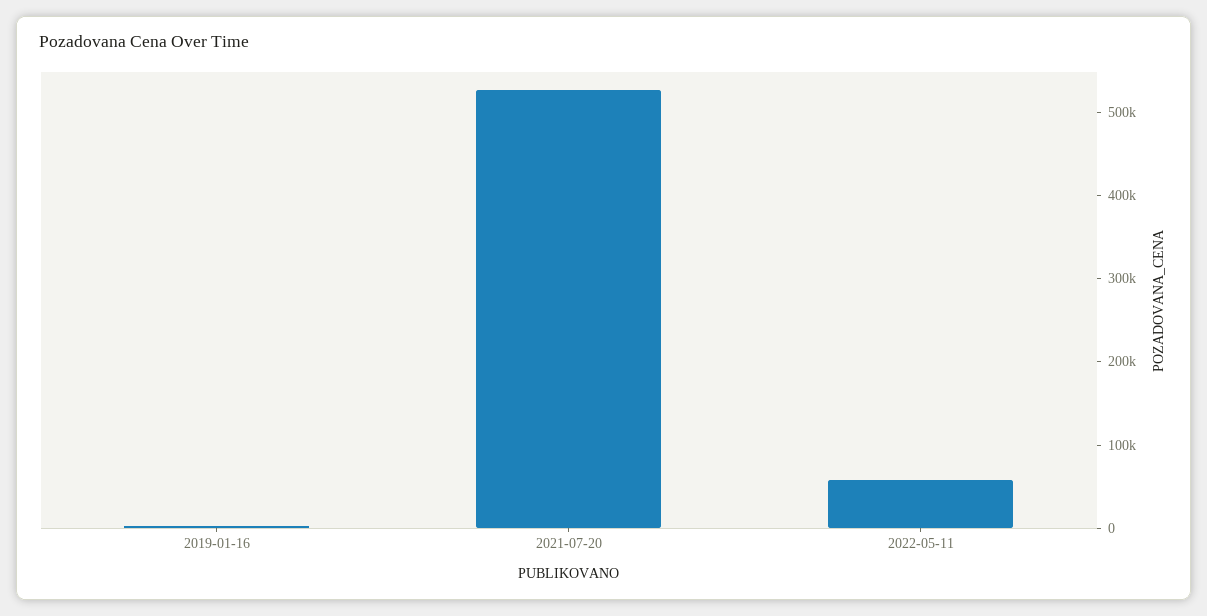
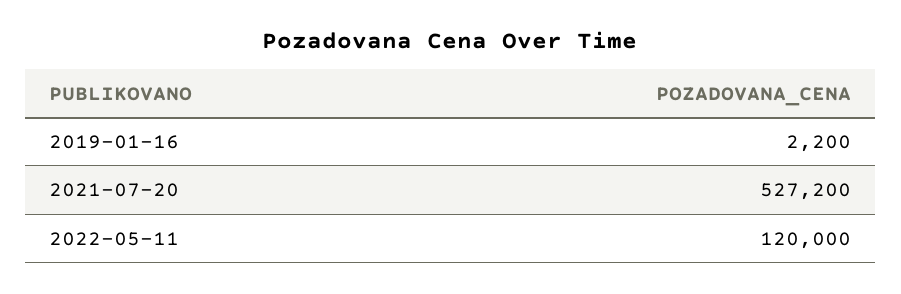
  {
    "2019-01-16": 2200,
    "2021-07-20": 527200,
-   "2022-05-11": 60000
+   "2022-05-11": 120000
  }

